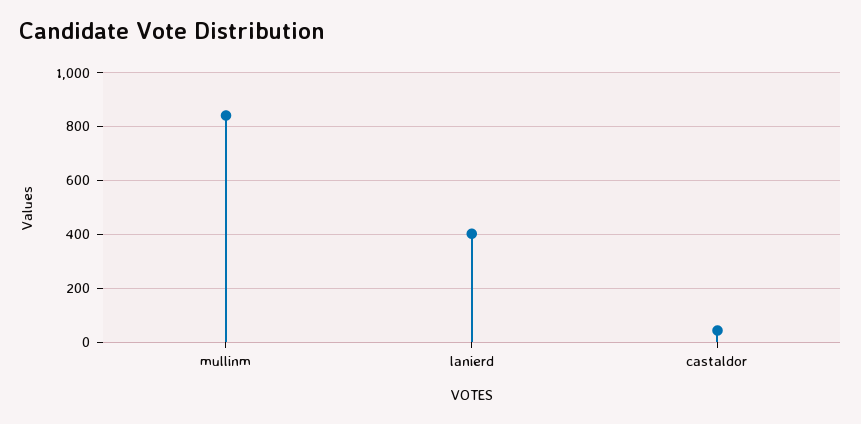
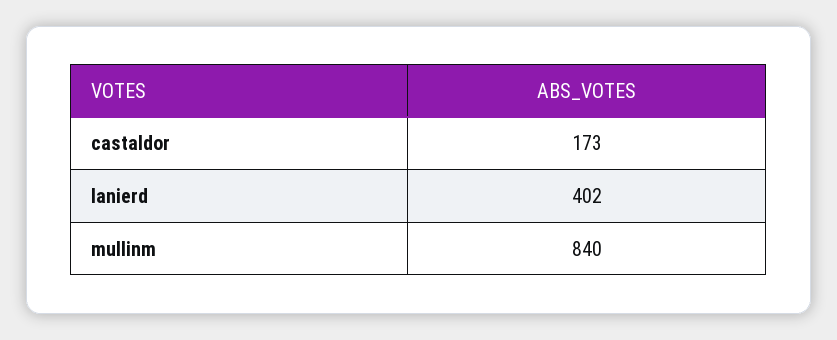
  {
    "mullinm": 840,
    "lanierd": 402,
-   "castaldor": 50
+   "castaldor": 173
  }

